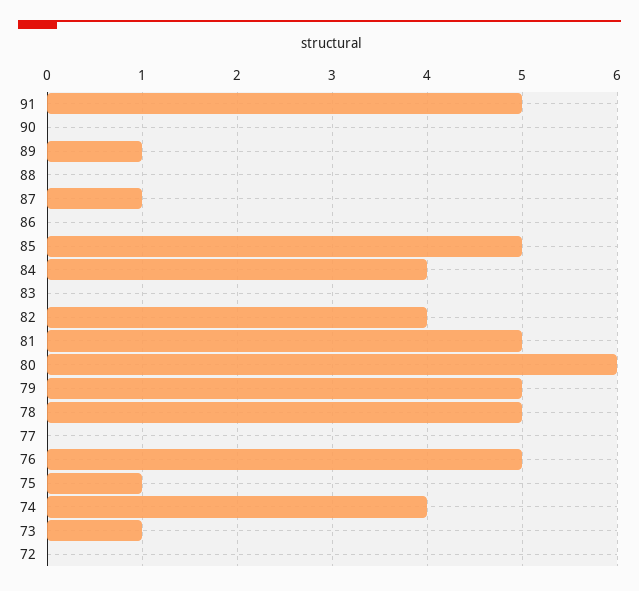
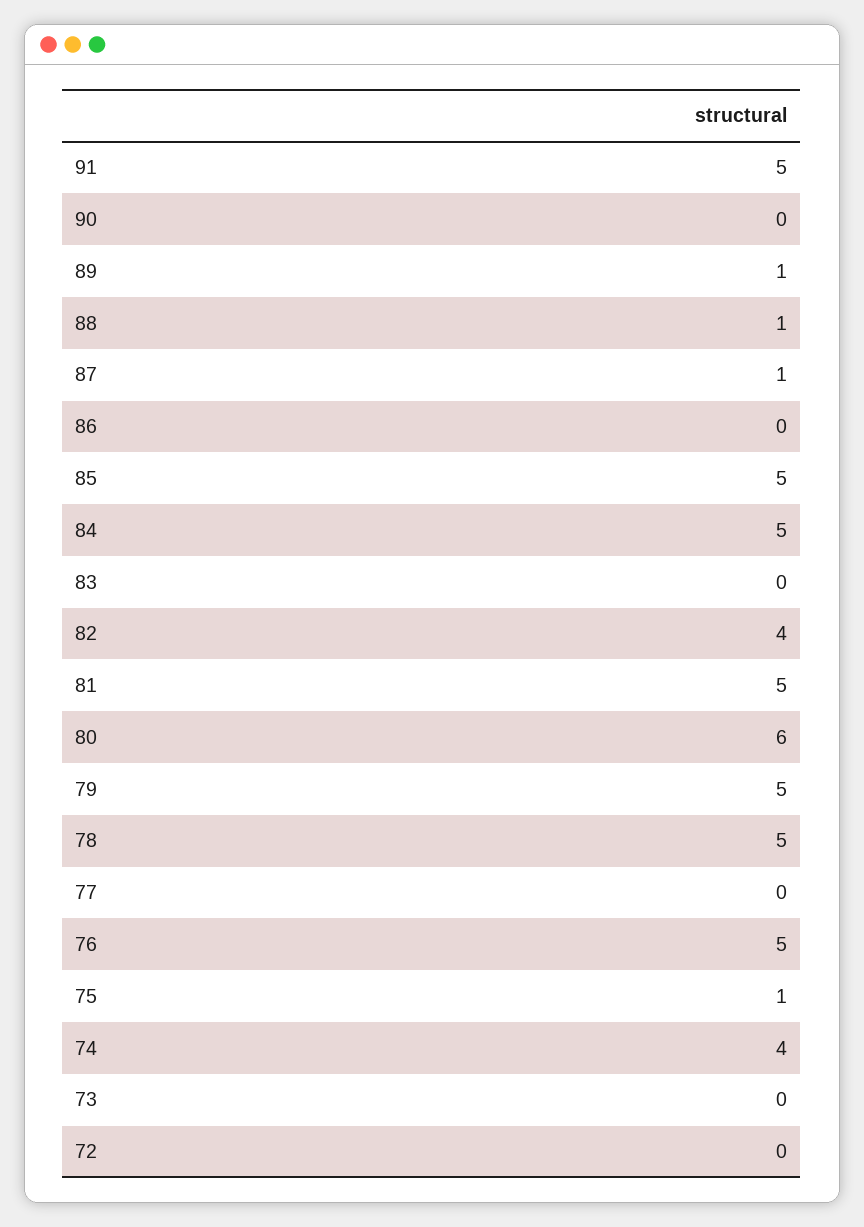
  {
    "91": 5,
    "90": 0,
    "89": 1,
-   "88": 0,
+   "88": 1,
    "87": 1,
    "86": 0,
    "85": 5,
-   "84": 4,
+   "84": 5,
    "83": 0,
    "82": 4,
    "81": 5,
    "80": 6,
    "79": 5,
    "78": 5,
    "77": 0,
    "76": 5,
    "75": 1,
    "74": 4,
-   "73": 1,
+   "73": 0,
    "72": 0
  }

